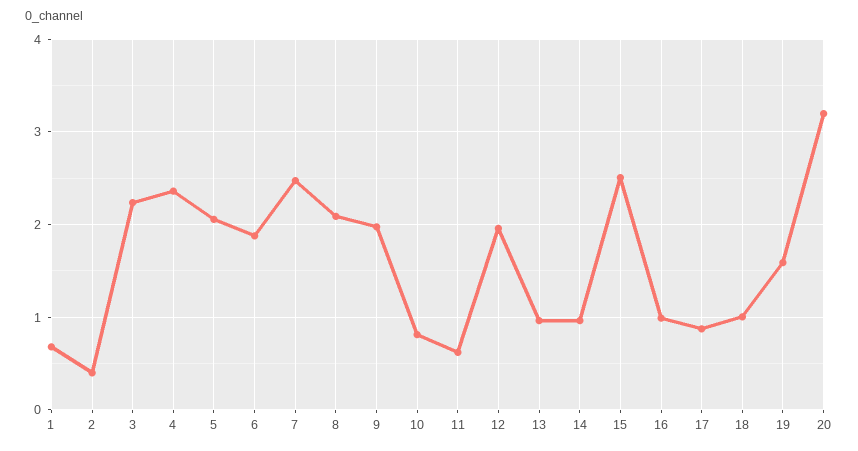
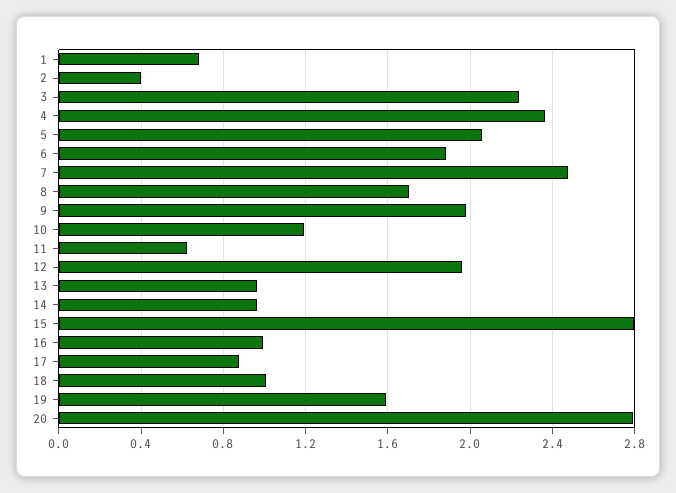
  {
    "1": 0.7,
    "2": 0.4,
    "3": 2.25,
    "4": 2.35,
    "5": 2.05,
    "6": 1.9,
    "7": 2.5,
-   "8": 2.1,
+   "8": 1.7,
    "9": 2,
-   "10": 0.8,
+   "10": 1.2,
    "11": 0.6,
    "12": 1.95,
    "13": 0.95,
    "14": 0.95,
-   "15": 2.5,
+   "15": 2.8,
    "16": 1,
    "17": 0.9,
    "18": 1,
    "19": 1.6,
-   "20": 3.2
+   "20": 2.8
  }

